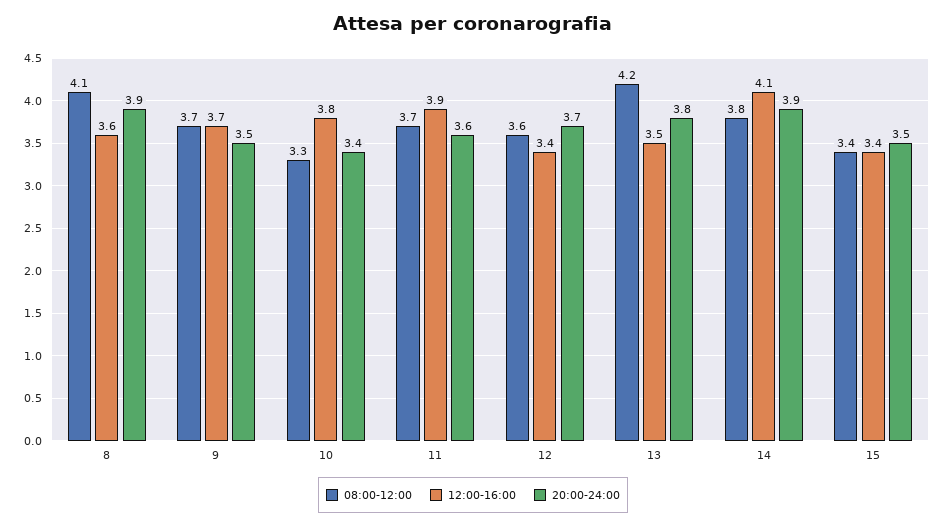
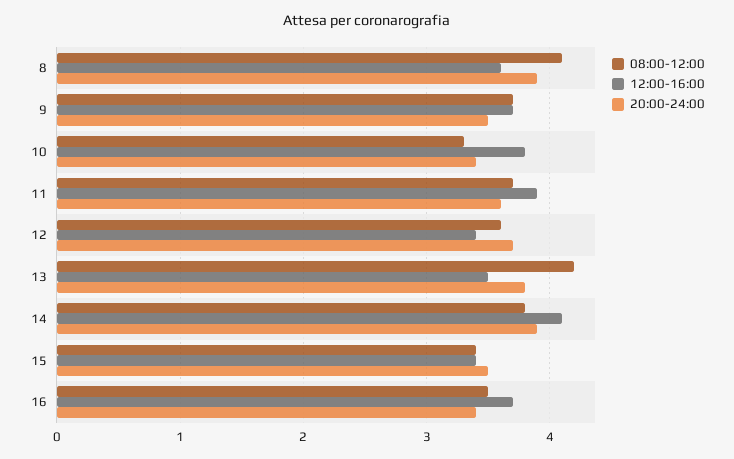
  {
    "08:00-12:00": {
      "8": 4.1,
      "9": 3.7,
      "10": 3.3,
      "11": 3.7,
      "12": 3.6,
      "13": 4.2,
      "14": 3.8,
-     "15": 3.4
+     "15": 3.4,
+     "16": 3.5
    },
    "12:00-16:00": {
      "8": 3.6,
      "9": 3.7,
      "10": 3.8,
      "11": 3.9,
      "12": 3.4,
      "13": 3.5,
      "14": 4.1,
-     "15": 3.4
+     "15": 3.4,
+     "16": 3.7
    },
    "20:00-24:00": {
      "8": 3.9,
      "9": 3.5,
      "10": 3.4,
      "11": 3.6,
      "12": 3.7,
      "13": 3.8,
      "14": 3.9,
-     "15": 3.5
+     "15": 3.5,
+     "16": 3.4
    }
  }

